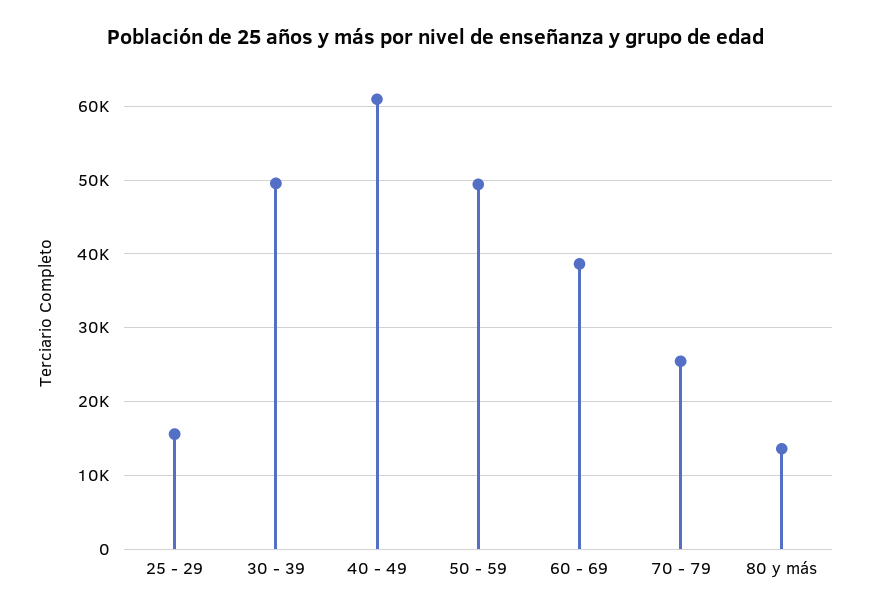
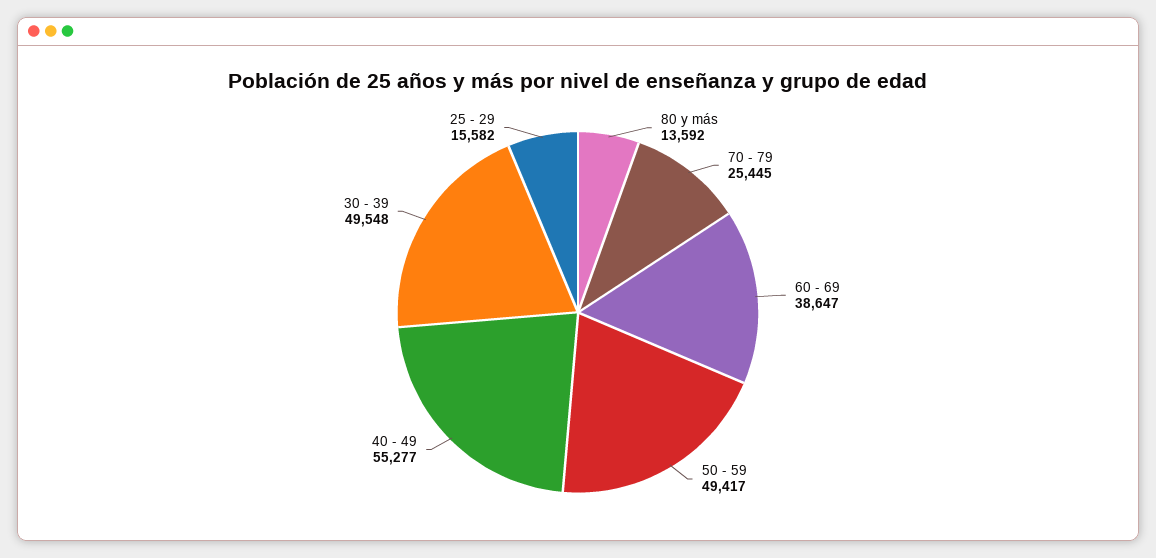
  {
    "25 - 29": 15582,
    "30 - 39": 49548,
-   "40 - 49": 61000,
+   "40 - 49": 55277,
    "50 - 59": 49417,
    "60 - 69": 38647,
    "70 - 79": 25445,
    "80 y más": 13592
  }

